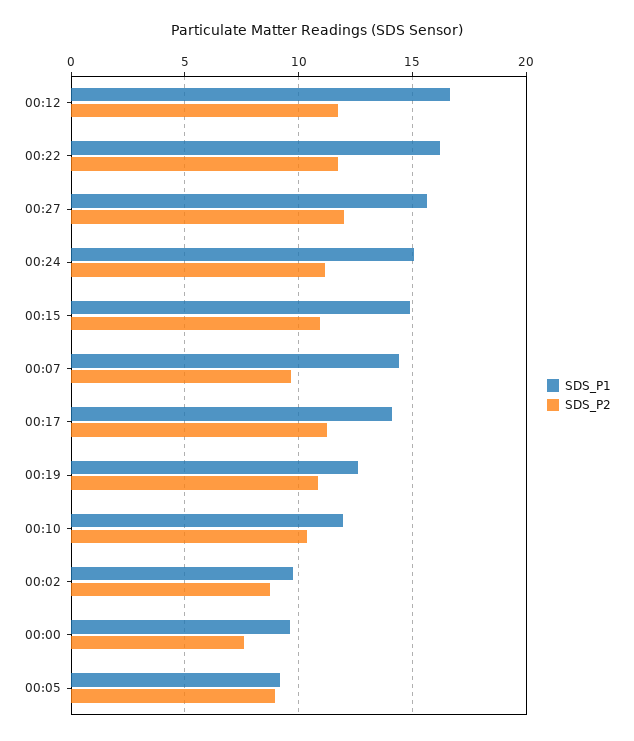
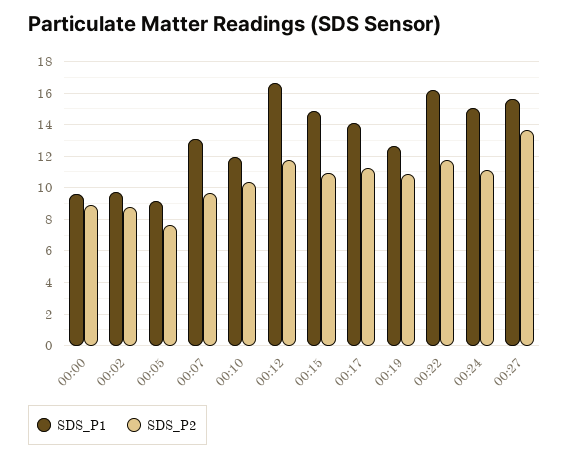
  {
    "SDS_P1": {
      "00:12": 16.5,
      "00:22": 16,
      "00:27": 15.5,
      "00:24": 15,
      "00:15": 15,
-     "00:07": 14.5,
+     "00:07": 13,
      "00:17": 14,
      "00:19": 12.5,
      "00:10": 12,
      "00:02": 10,
      "00:00": 9.5,
      "00:05": 9
    },
    "SDS_P2": {
      "00:12": 12,
      "00:22": 11.5,
-     "00:27": 12,
+     "00:27": 13.5,
      "00:24": 11,
      "00:15": 11,
      "00:07": 9.5,
      "00:17": 11,
      "00:19": 11,
      "00:10": 10.5,
      "00:02": 9,
-     "00:00": 7.5,
+     "00:00": 9,
-     "00:05": 9
+     "00:05": 7.5
    }
  }

